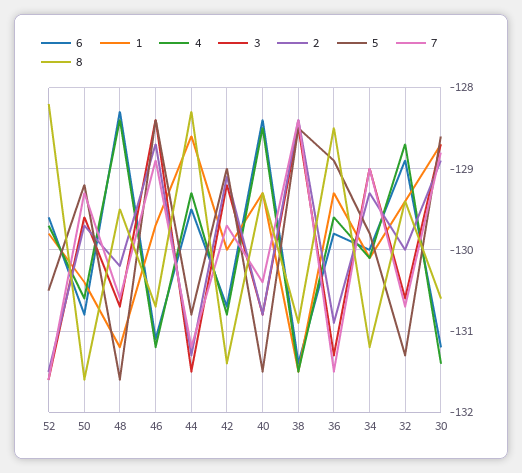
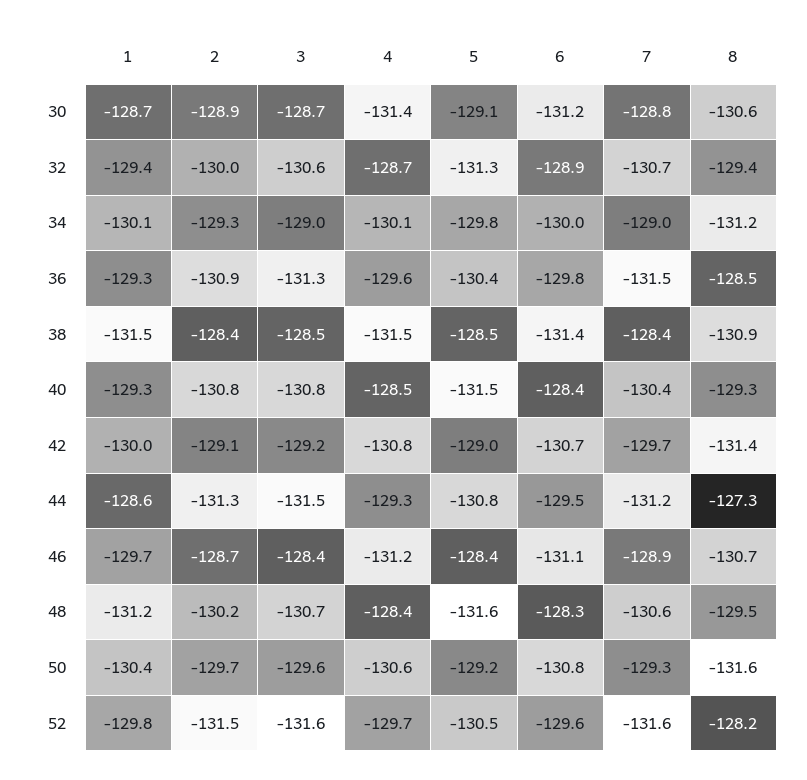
  {
    "6": {
      "52": -129.6,
      "50": -130.8,
      "48": -128.3,
      "46": -131.1,
      "44": -129.5,
      "42": -130.7,
      "40": -128.4,
      "38": -131.4,
      "36": -129.8,
      "34": -130,
      "32": -128.9,
      "30": -131.2
    },
    "1": {
      "52": -129.8,
      "50": -130.4,
      "48": -131.2,
      "46": -129.7,
      "44": -128.6,
      "42": -130,
      "40": -129.3,
      "38": -131.5,
      "36": -129.3,
      "34": -130.1,
      "32": -129.4,
      "30": -128.7
    },
    "4": {
      "52": -129.7,
      "50": -130.6,
      "48": -128.4,
      "46": -131.2,
      "44": -129.3,
      "42": -130.8,
      "40": -128.5,
      "38": -131.5,
      "36": -129.6,
      "34": -130.1,
      "32": -128.7,
      "30": -131.4
    },
    "3": {
      "52": -131.6,
      "50": -129.6,
      "48": -130.7,
      "46": -128.4,
      "44": -131.5,
      "42": -129.2,
      "40": -130.8,
      "38": -128.5,
      "36": -131.3,
      "34": -129,
      "32": -130.6,
      "30": -128.7
    },
    "2": {
      "52": -131.5,
      "50": -129.7,
      "48": -130.2,
      "46": -128.7,
      "44": -131.3,
      "42": -129.1,
      "40": -130.8,
      "38": -128.4,
      "36": -130.9,
      "34": -129.3,
      "32": -130,
      "30": -128.9
    },
    "5": {
      "52": -130.5,
      "50": -129.2,
      "48": -131.6,
      "46": -128.4,
      "44": -130.8,
      "42": -129,
      "40": -131.5,
      "38": -128.5,
-     "36": -128.9,
+     "36": -130.4,
      "34": -129.8,
      "32": -131.3,
-     "30": -128.6
+     "30": -129.1
    },
    "7": {
      "52": -131.6,
      "50": -129.3,
      "48": -130.6,
      "46": -128.9,
      "44": -131.2,
      "42": -129.7,
      "40": -130.4,
      "38": -128.4,
      "36": -131.5,
      "34": -129,
      "32": -130.7,
      "30": -128.8
    },
    "8": {
      "52": -128.2,
      "50": -131.6,
      "48": -129.5,
      "46": -130.7,
-     "44": -128.3,
+     "44": -127.3,
      "42": -131.4,
      "40": -129.3,
      "38": -130.9,
      "36": -128.5,
      "34": -131.2,
      "32": -129.4,
      "30": -130.6
    }
  }

